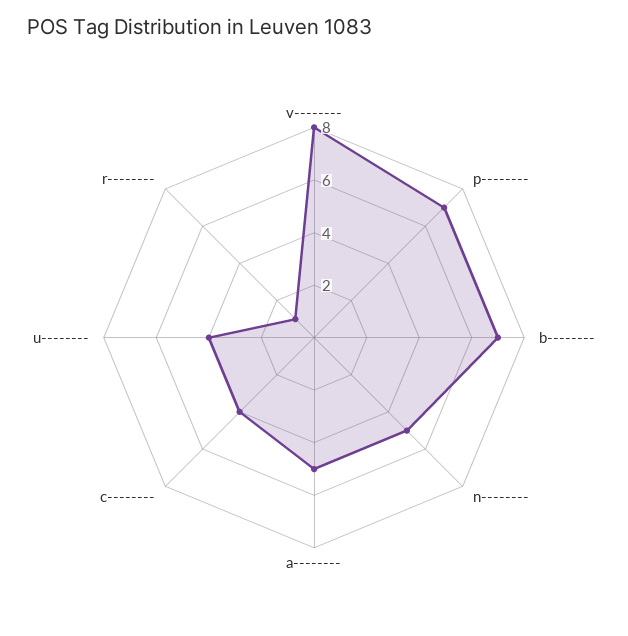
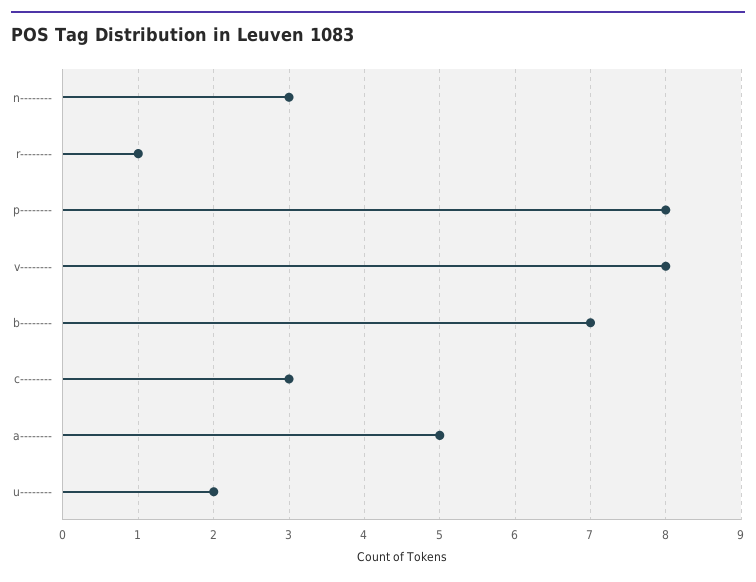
  {
    "v--------": 8,
-   "p--------": 7,
+   "p--------": 8,
    "b--------": 7,
-   "n--------": 5,
+   "n--------": 3,
    "a--------": 5,
-   "c--------": 4,
+   "c--------": 3,
-   "u--------": 4,
+   "u--------": 2,
    "r--------": 1
  }

